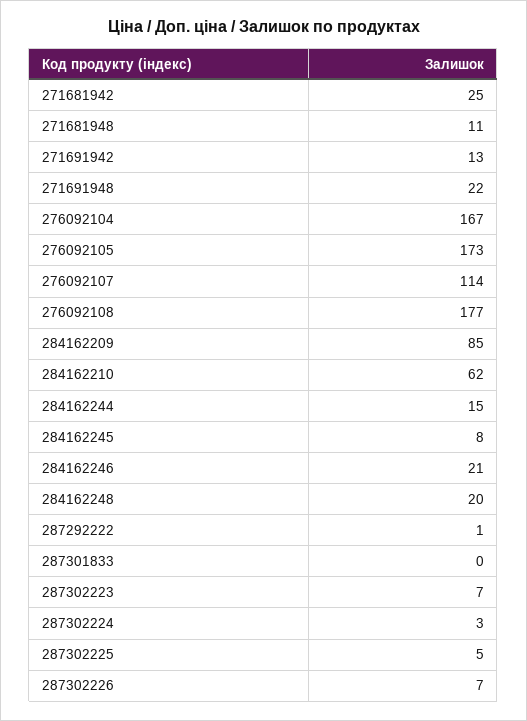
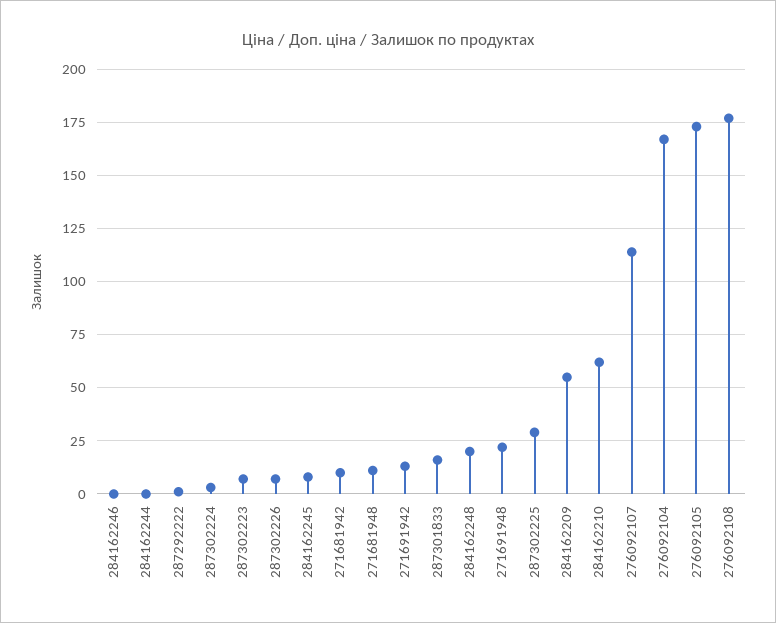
  {
-   "271681942": 25,
+   "271681942": 10,
    "271681948": 11,
    "271691942": 13,
    "271691948": 22,
    "276092104": 167,
    "276092105": 173,
    "276092107": 114,
    "276092108": 177,
-   "284162209": 85,
+   "284162209": 55,
    "284162210": 62,
-   "284162244": 15,
+   "284162244": 0,
    "284162245": 8,
-   "284162246": 21,
+   "284162246": 0,
    "284162248": 20,
    "287292222": 1,
-   "287301833": 0,
+   "287301833": 15,
    "287302223": 7,
    "287302224": 3,
-   "287302225": 5,
+   "287302225": 30,
    "287302226": 7
  }

